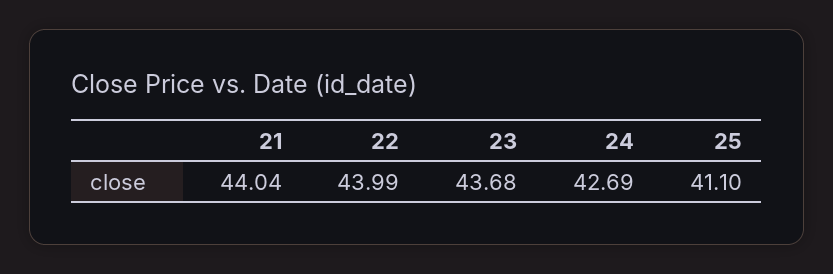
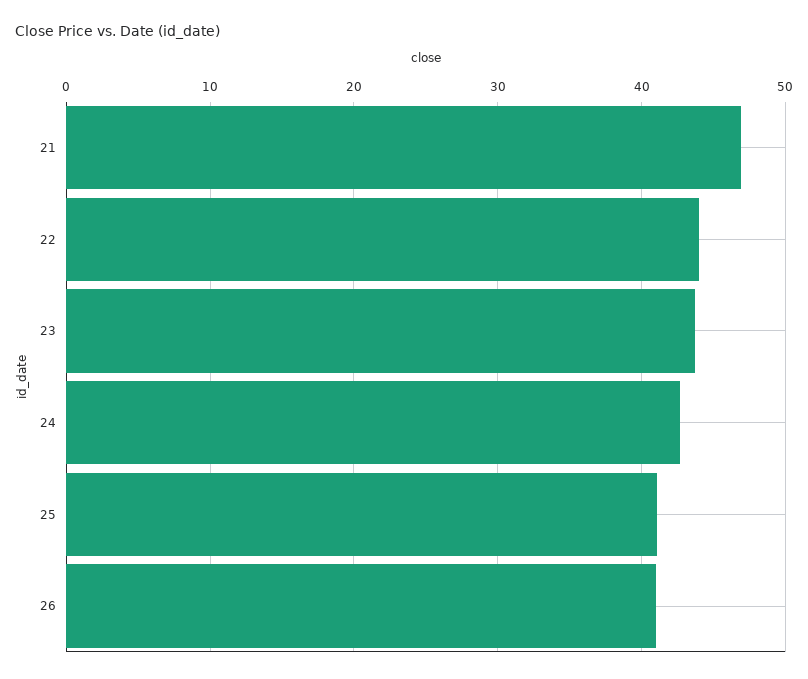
  {
-   "21": 44.04,
+   "21": 47,
    "22": 43.99,
    "23": 43.68,
    "24": 42.69,
-   "25": 41.1
+   "25": 41.1,
+   "26": 41
  }

